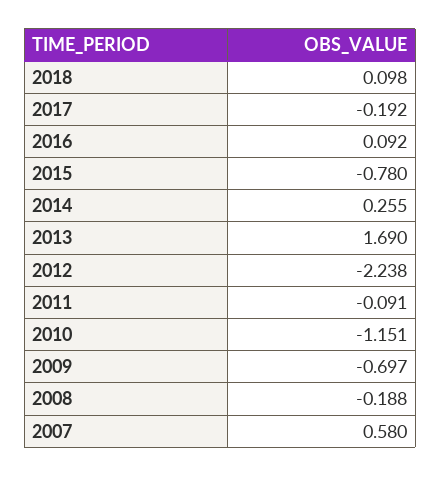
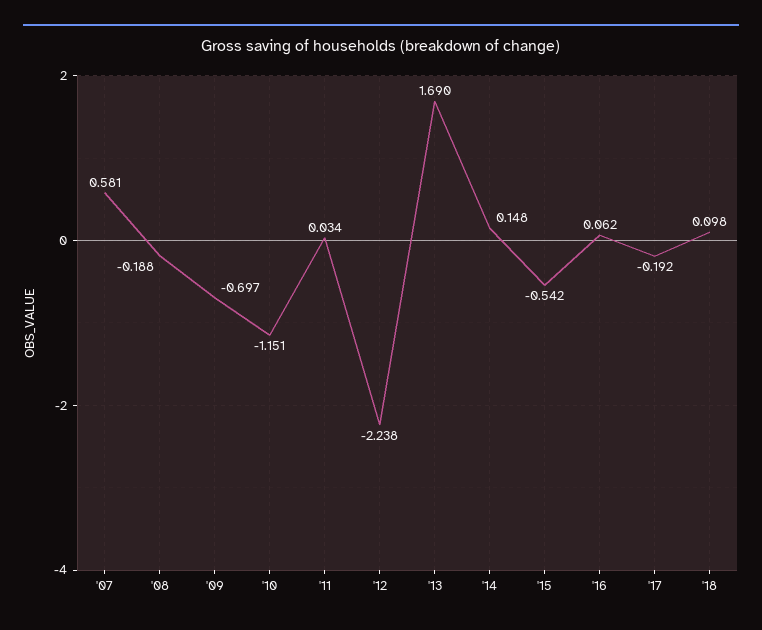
  {
    "2018": 0.098,
    "2017": -0.192,
-   "2016": 0.092,
+   "2016": 0.062,
-   "2015": -0.78,
+   "2015": -0.542,
-   "2014": 0.255,
+   "2014": 0.148,
    "2013": 1.69,
    "2012": -2.238,
-   "2011": -0.091,
+   "2011": 0.034,
    "2010": -1.151,
    "2009": -0.697,
    "2008": -0.188,
-   "2007": 0.58
+   "2007": 0.581
  }

